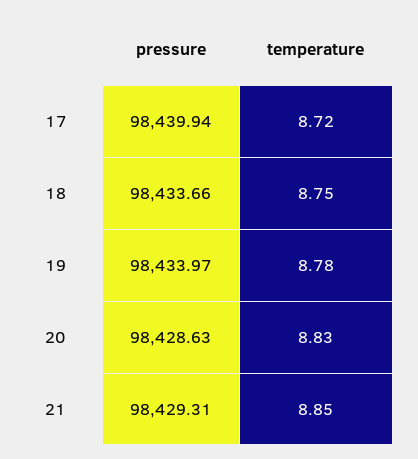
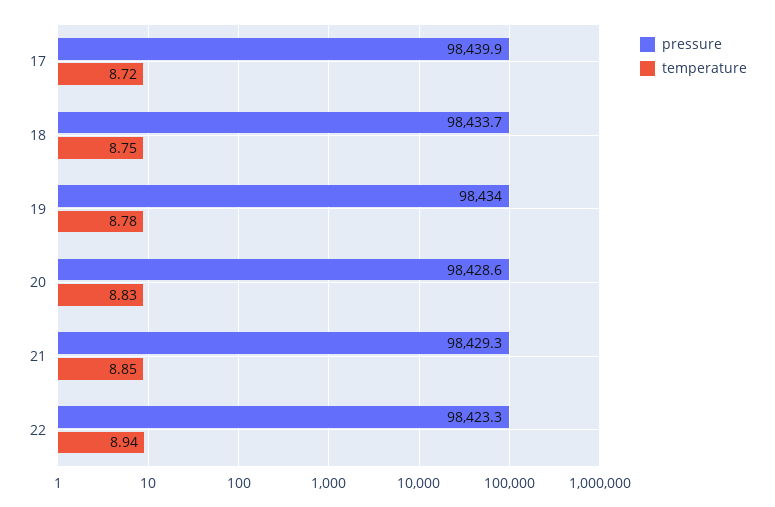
  {
    "pressure": {
      "17": 98439.94,
      "18": 98433.66,
      "19": 98433.97,
      "20": 98428.63,
-     "21": 98429.31
+     "21": 98429.31,
+     "22": 98423.3
    },
    "temperature": {
      "17": 8.72,
      "18": 8.75,
      "19": 8.78,
      "20": 8.83,
-     "21": 8.85
+     "21": 8.85,
+     "22": 8.94
    }
  }

